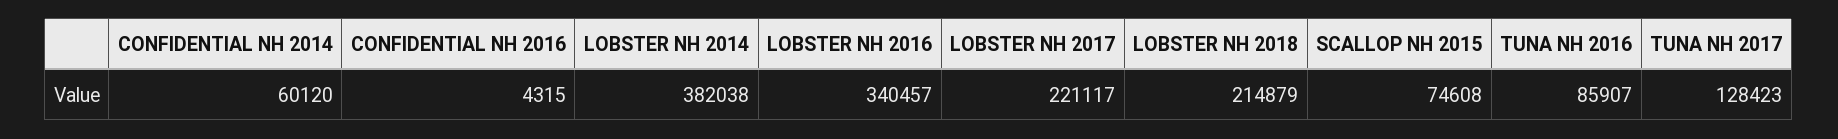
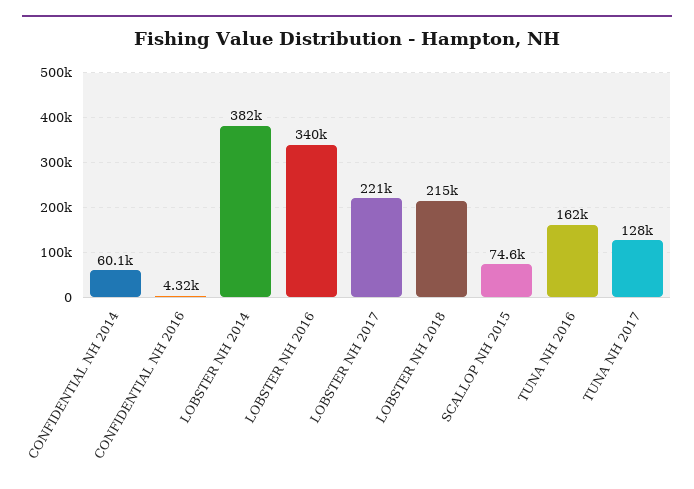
  {
    "CONFIDENTIAL NH 2014": 60120,
    "CONFIDENTIAL NH 2016": 4315,
    "LOBSTER NH 2014": 382038,
    "LOBSTER NH 2016": 340457,
    "LOBSTER NH 2017": 221117,
    "LOBSTER NH 2018": 214879,
    "SCALLOP NH 2015": 74608,
-   "TUNA NH 2016": 85907,
+   "TUNA NH 2016": 162000,
    "TUNA NH 2017": 128423
  }

